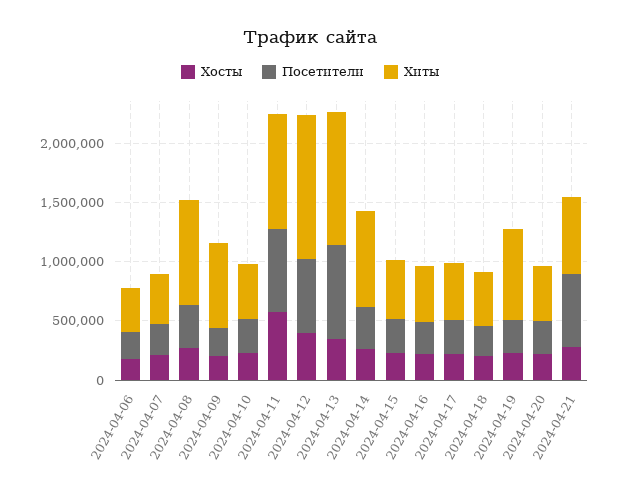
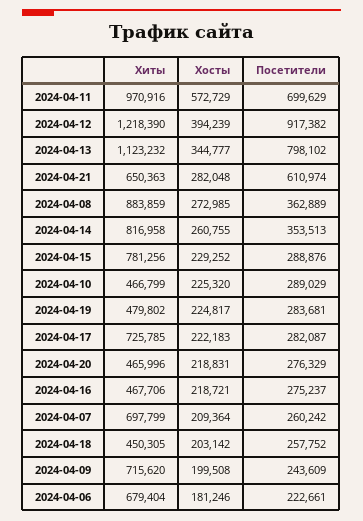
  {
    "Хосты": {
      "2024-04-06": 181246,
      "2024-04-07": 209364,
      "2024-04-08": 272985,
      "2024-04-09": 199508,
      "2024-04-10": 225320,
      "2024-04-11": 572729,
      "2024-04-12": 394239,
      "2024-04-13": 344777,
      "2024-04-14": 260755,
      "2024-04-15": 229252,
      "2024-04-16": 218721,
      "2024-04-17": 222183,
      "2024-04-18": 203142,
      "2024-04-19": 224817,
      "2024-04-20": 218831,
      "2024-04-21": 282048
    },
    "Посетители": {
      "2024-04-06": 222661,
      "2024-04-07": 260242,
      "2024-04-08": 362889,
      "2024-04-09": 243609,
      "2024-04-10": 289029,
      "2024-04-11": 699629,
-     "2024-04-12": 600000,
+     "2024-04-12": 917382,
      "2024-04-13": 798102,
      "2024-04-14": 353513,
      "2024-04-15": 288876,
      "2024-04-16": 275237,
      "2024-04-17": 282087,
      "2024-04-18": 257752,
      "2024-04-19": 283681,
      "2024-04-20": 276329,
      "2024-04-21": 610974
    },
    "Хиты": {
-     "2024-04-06": 400000,
+     "2024-04-06": 679404,
-     "2024-04-07": 400000,
+     "2024-04-07": 697799,
      "2024-04-08": 883859,
      "2024-04-09": 715620,
      "2024-04-10": 466799,
      "2024-04-11": 970916,
      "2024-04-12": 1218390,
      "2024-04-13": 1123232,
      "2024-04-14": 816958,
-     "2024-04-15": 500000,
+     "2024-04-15": 781256,
      "2024-04-16": 467706,
-     "2024-04-17": 500000,
+     "2024-04-17": 725785,
      "2024-04-18": 450305,
-     "2024-04-19": 800000,
+     "2024-04-19": 479802,
      "2024-04-20": 465996,
      "2024-04-21": 650363
    }
  }

